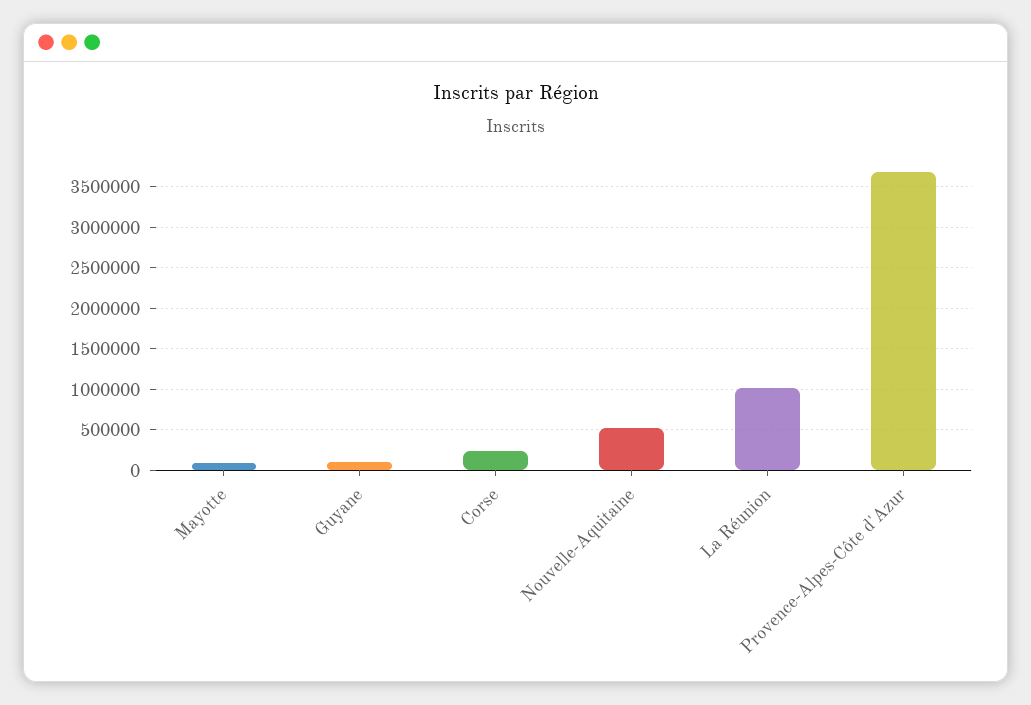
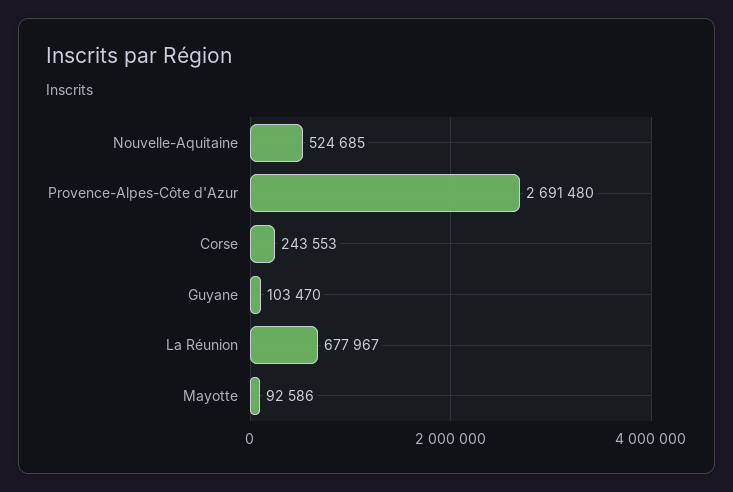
  {
    "Mayotte": 92586,
    "Guyane": 103470,
    "Corse": 243553,
    "Nouvelle-Aquitaine": 524685,
-   "La Réunion": 1000000,
+   "La Réunion": 677967,
-   "Provence-Alpes-Côte d'Azur": 3700000
+   "Provence-Alpes-Côte d'Azur": 2691480
  }

